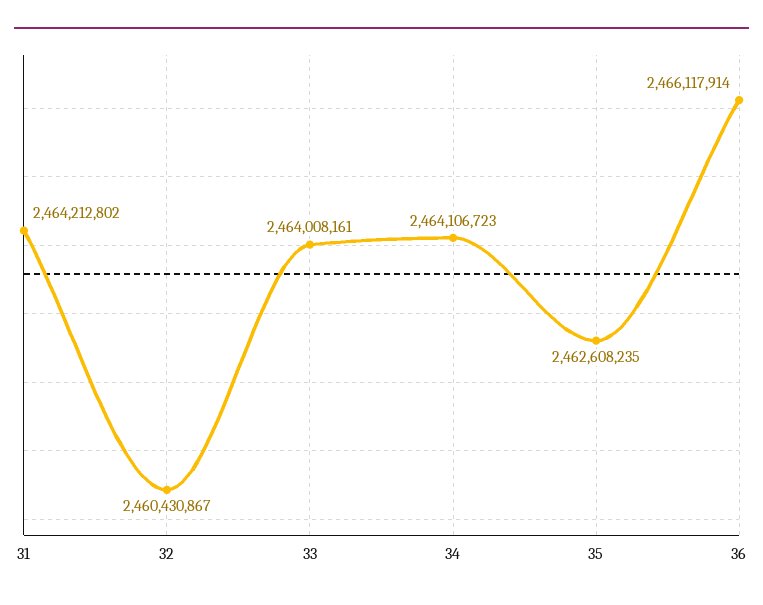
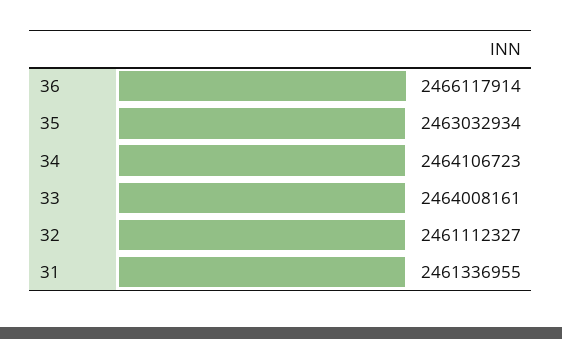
  {
-   "31": 2464212802,
+   "31": 2461336955,
-   "32": 2460430867,
+   "32": 2461112327,
    "33": 2464008161,
    "34": 2464106723,
-   "35": 2462608235,
+   "35": 2463032934,
    "36": 2466117914
  }

